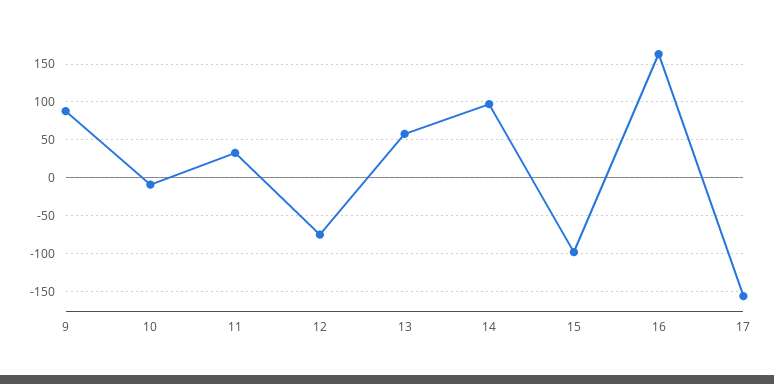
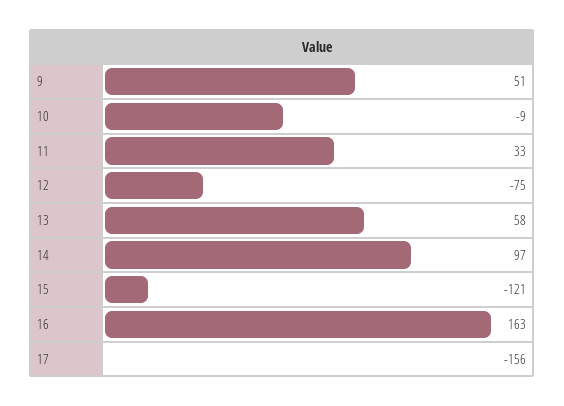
  {
-   "9": 90,
+   "9": 51,
    "10": -9,
    "11": 33,
    "12": -75,
    "13": 58,
    "14": 97,
-   "15": -100,
+   "15": -121,
    "16": 163,
    "17": -156
  }

